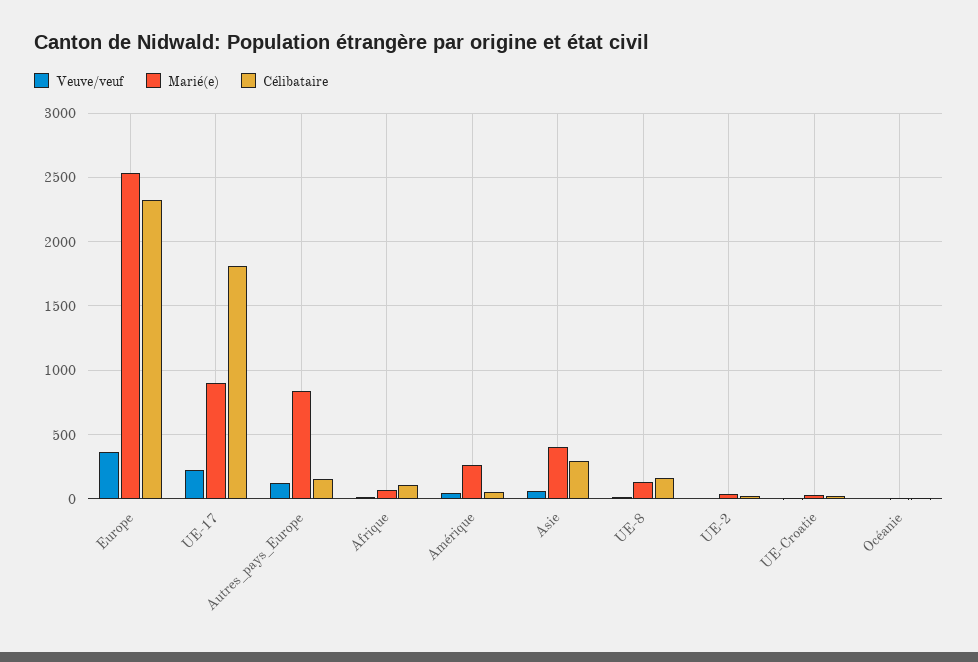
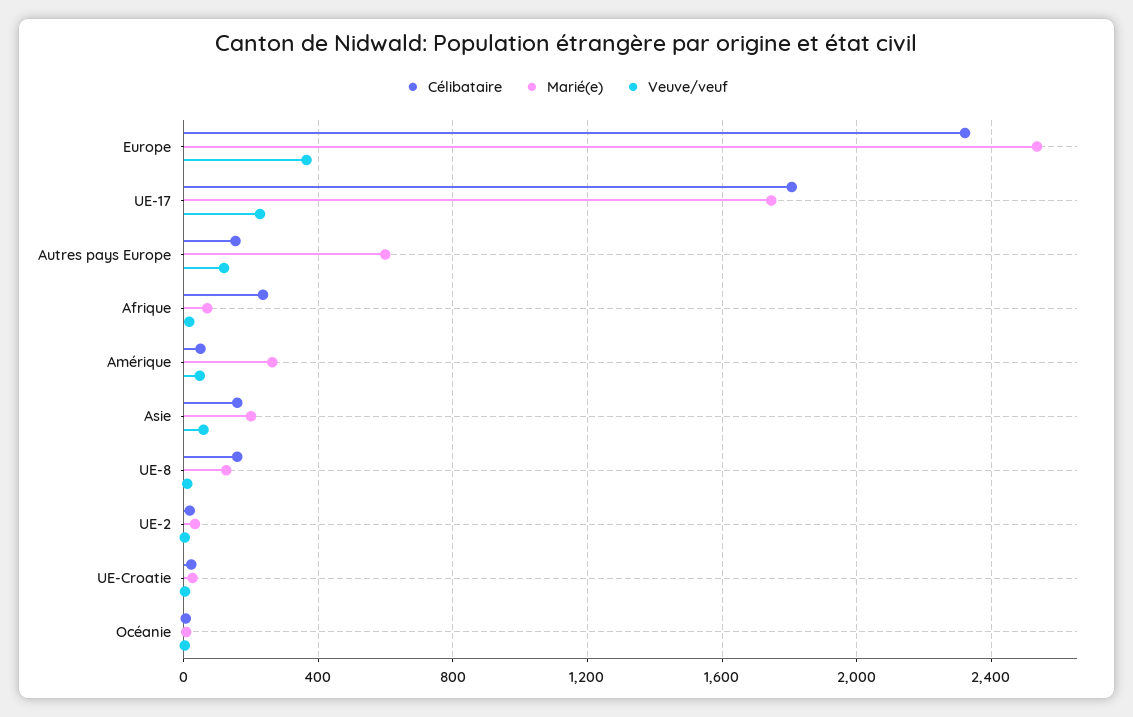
  {
    "Veuve/veuf": {
      "Europe": 350,
      "UE-17": 250,
      "Autres_pays_Europe": 100,
      "Afrique": 0,
      "Amérique": 50,
      "Asie": 50,
      "UE-8": 0,
      "UE-2": 0,
      "UE-Croatie": 0,
      "Océanie": 0
    },
    "Marié(e)": {
      "Europe": 2550,
-     "UE-17": 900,
+     "UE-17": 1750,
-     "Autres_pays_Europe": 850,
+     "Autres_pays_Europe": 600,
      "Afrique": 50,
      "Amérique": 250,
-     "Asie": 400,
+     "Asie": 200,
      "UE-8": 150,
      "UE-2": 50,
      "UE-Croatie": 50,
      "Océanie": 0
    },
    "Célibataire": {
      "Europe": 2300,
      "UE-17": 1800,
      "Autres_pays_Europe": 150,
-     "Afrique": 100,
+     "Afrique": 250,
      "Amérique": 50,
-     "Asie": 300,
+     "Asie": 150,
      "UE-8": 150,
      "UE-2": 0,
      "UE-Croatie": 0,
      "Océanie": 0
    }
  }

